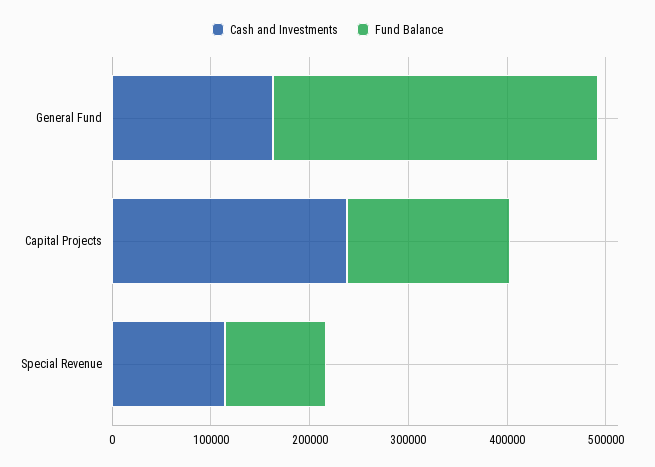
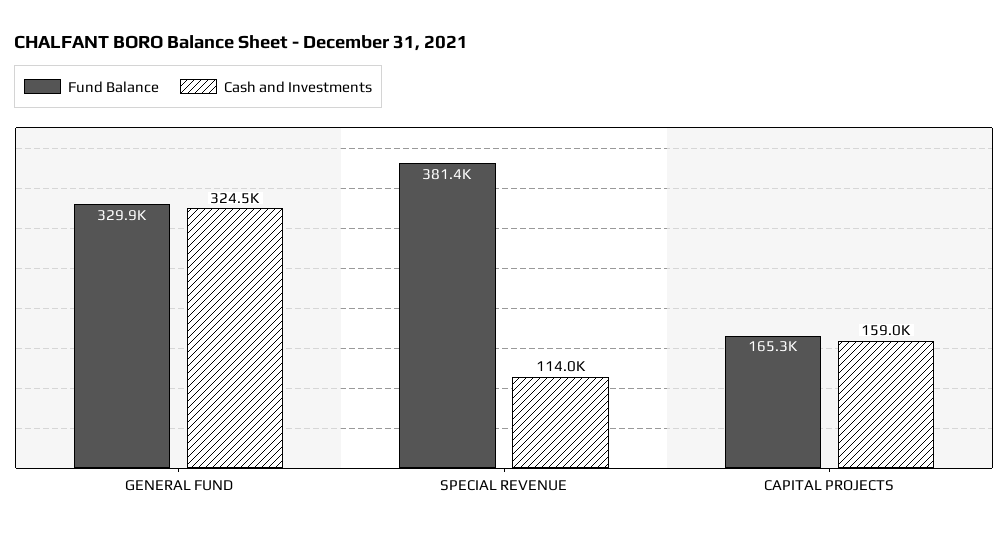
  {
    "Cash and Investments": {
-     "General Fund": 160000,
+     "General Fund": 324500,
-     "Capital Projects": 240000,
+     "Capital Projects": 159000,
      "Special Revenue": 114000
    },
    "Fund Balance": {
      "General Fund": 329900,
      "Capital Projects": 165300,
-     "Special Revenue": 100000
+     "Special Revenue": 381400
    }
  }

